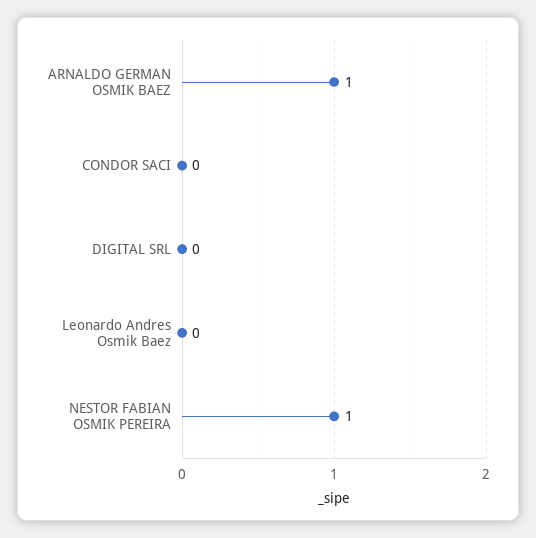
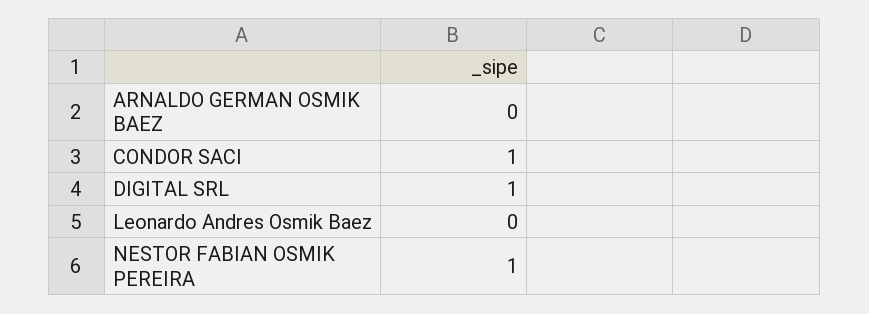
  {
-   "ARNALDO GERMAN OSMIK BAEZ": 1,
+   "ARNALDO GERMAN OSMIK BAEZ": 0,
-   "CONDOR SACI": 0,
+   "CONDOR SACI": 1,
-   "DIGITAL SRL": 0,
+   "DIGITAL SRL": 1,
    "Leonardo Andres Osmik Baez": 0,
    "NESTOR FABIAN OSMIK PEREIRA": 1
  }

